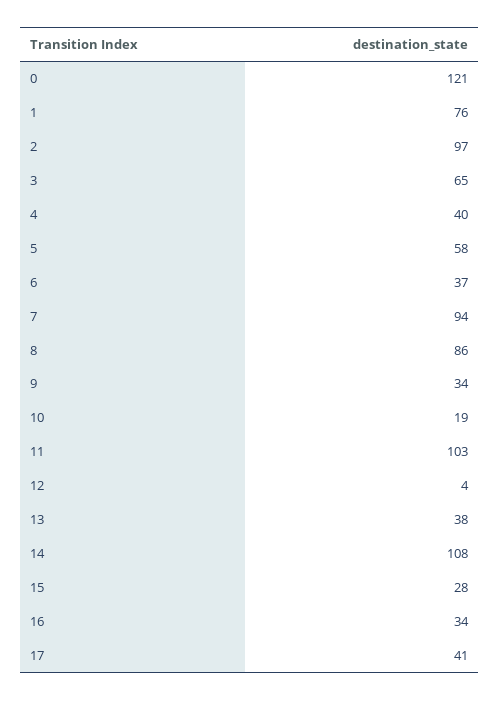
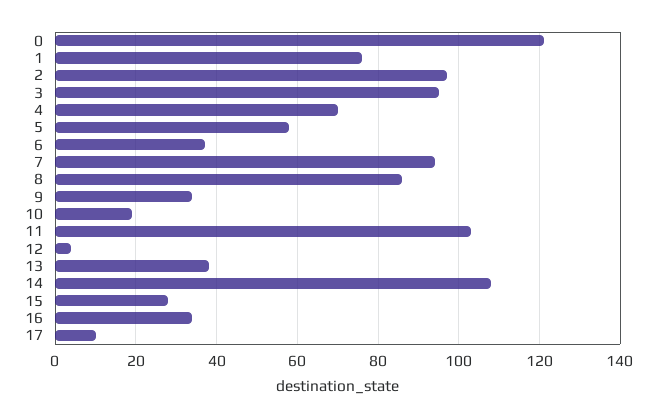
  {
    "0": 121,
    "1": 76,
    "2": 97,
-   "3": 65,
+   "3": 95,
-   "4": 40,
+   "4": 70,
    "5": 58,
    "6": 37,
    "7": 94,
    "8": 86,
    "9": 34,
    "10": 19,
    "11": 103,
    "12": 4,
    "13": 38,
    "14": 108,
    "15": 28,
    "16": 34,
-   "17": 41
+   "17": 10
  }

